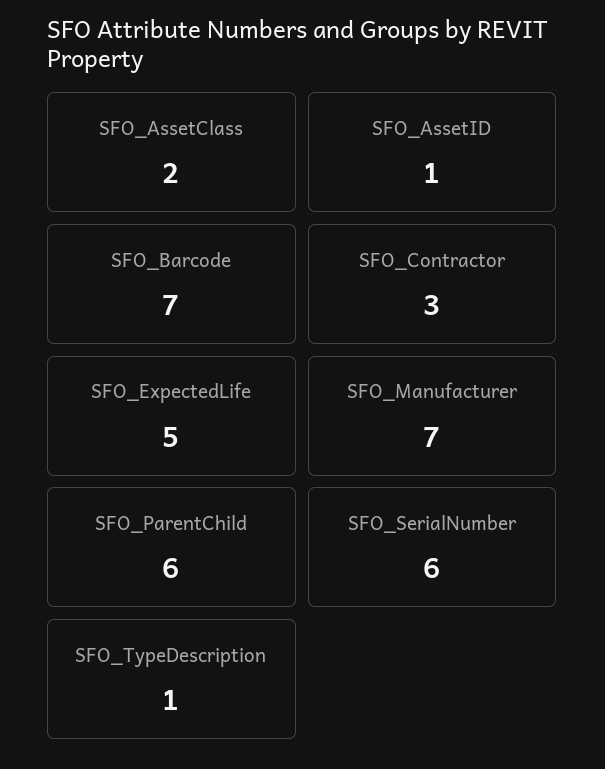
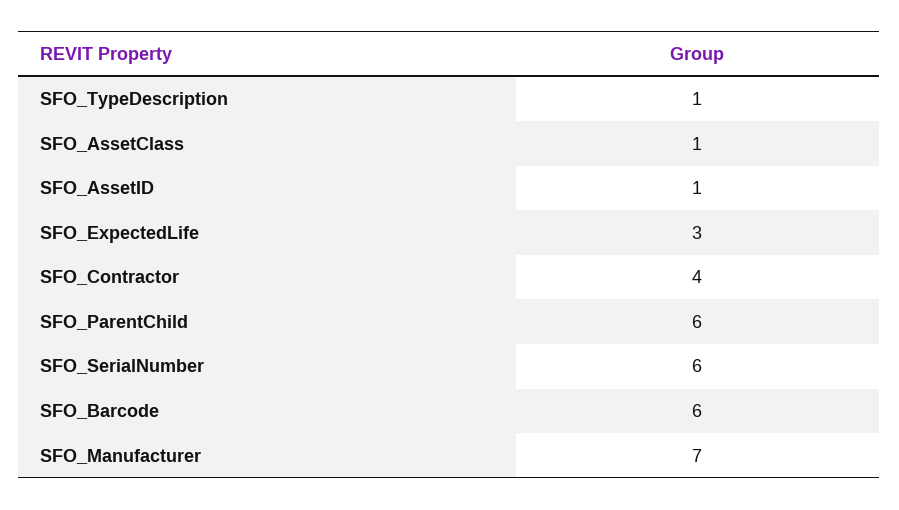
  {
-   "SFO_AssetClass": 2,
+   "SFO_AssetClass": 1,
    "SFO_AssetID": 1,
-   "SFO_Barcode": 7,
+   "SFO_Barcode": 6,
-   "SFO_Contractor": 3,
+   "SFO_Contractor": 4,
-   "SFO_ExpectedLife": 5,
+   "SFO_ExpectedLife": 3,
    "SFO_Manufacturer": 7,
    "SFO_ParentChild": 6,
    "SFO_SerialNumber": 6,
    "SFO_TypeDescription": 1
  }

